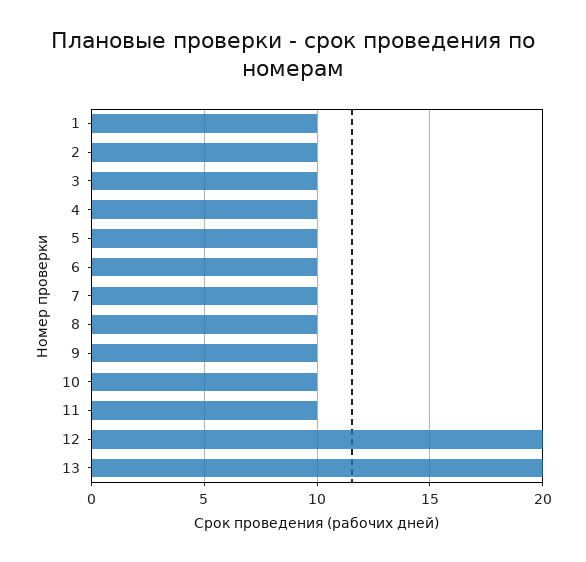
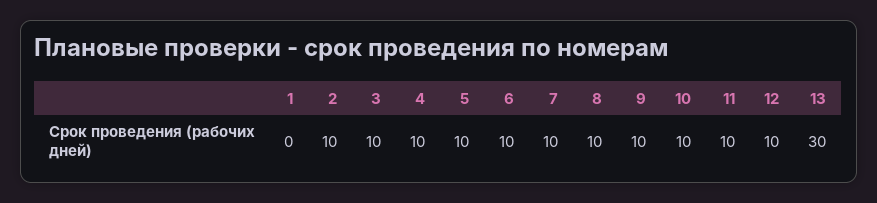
  {
-   "1": 10,
+   "1": 0,
    "2": 10,
    "3": 10,
    "4": 10,
    "5": 10,
    "6": 10,
    "7": 10,
    "8": 10,
    "9": 10,
    "10": 10,
    "11": 10,
-   "12": 20,
+   "12": 10,
-   "13": 20
+   "13": 30
  }

